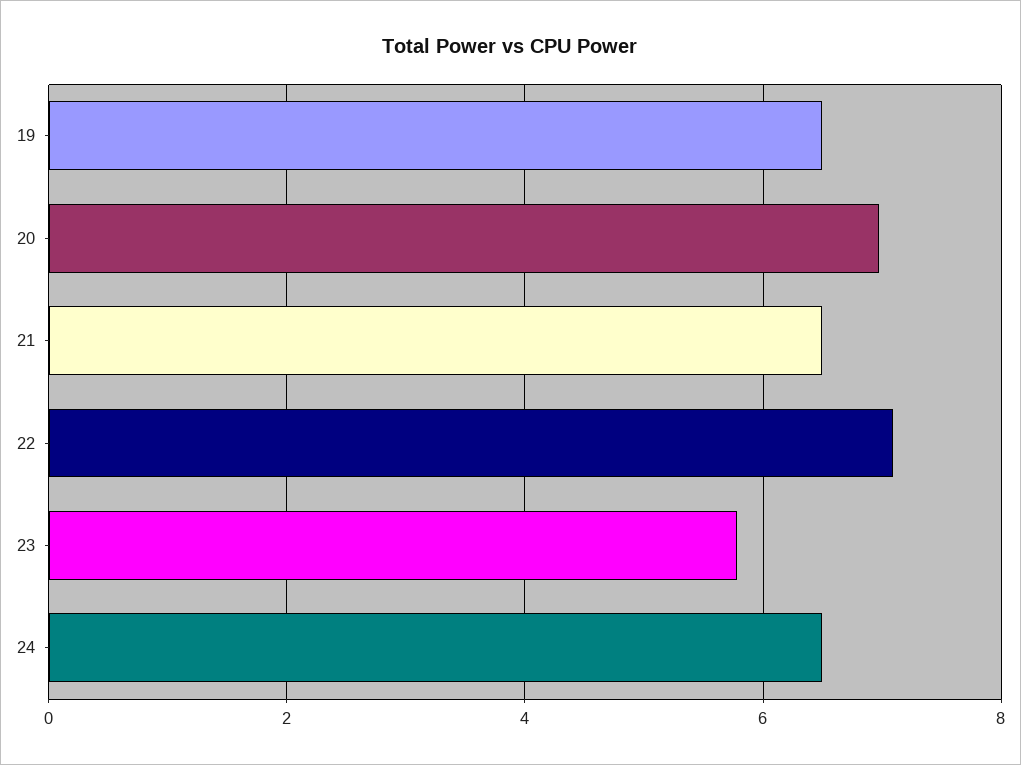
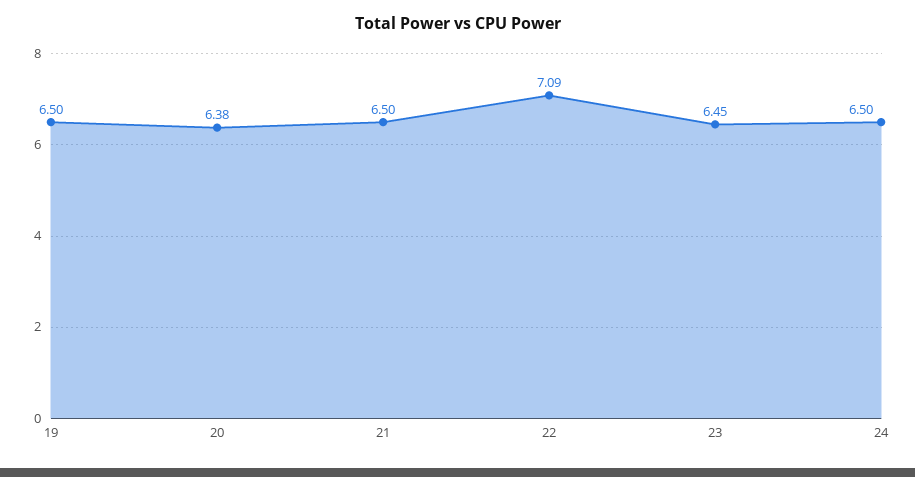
  {
    "19": 6.5,
-   "20": 7,
+   "20": 6.38,
    "21": 6.5,
    "22": 7.09,
-   "23": 5.8,
+   "23": 6.45,
    "24": 6.5
  }

